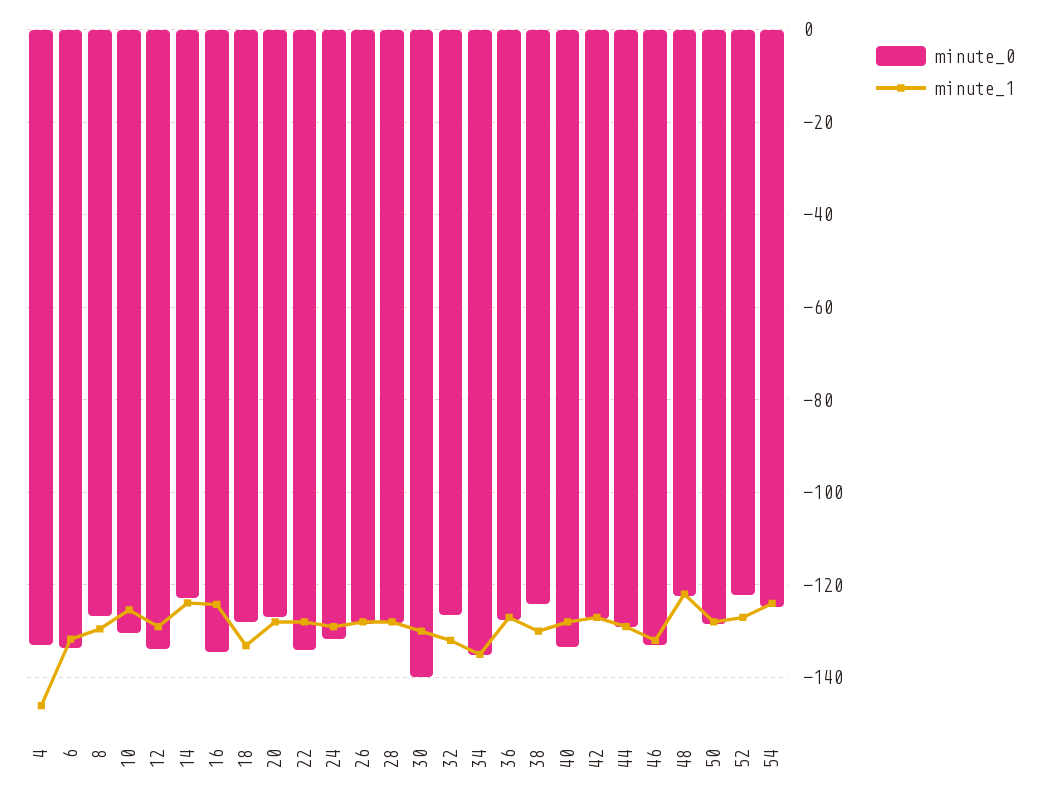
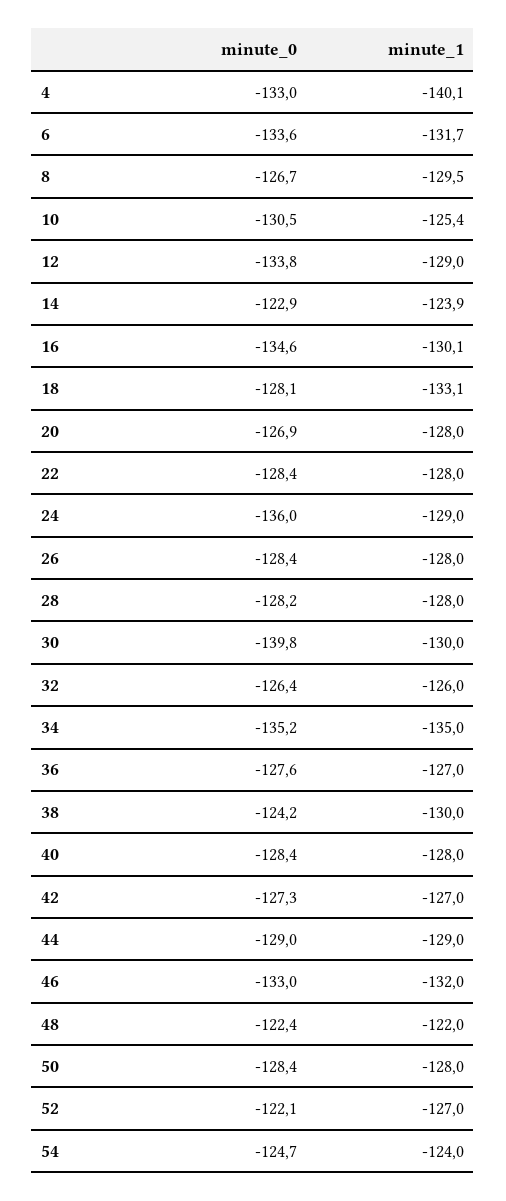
  {
    "minute_0": {
      "4": -133,
      "6": -133.6,
      "8": -126.7,
      "10": -130.5,
      "12": -133.8,
      "14": -122.9,
      "16": -134.6,
      "18": -128.1,
      "20": -126.9,
-     "22": -134,
+     "22": -128.4,
-     "24": -132,
+     "24": -136,
      "26": -128.4,
      "28": -128.2,
      "30": -139.8,
      "32": -126.4,
      "34": -135.2,
      "36": -127.6,
      "38": -124.2,
-     "40": -134,
+     "40": -128.4,
      "42": -127.3,
      "44": -129,
      "46": -133,
      "48": -122.4,
      "50": -128.4,
      "52": -122.1,
      "54": -124.7
    },
    "minute_1": {
-     "4": -146,
+     "4": -140.1,
      "6": -131.7,
      "8": -129.5,
      "10": -125.4,
      "12": -129,
      "14": -123.9,
-     "16": -124,
+     "16": -130.1,
      "18": -133.1,
      "20": -128,
      "22": -128,
      "24": -129,
      "26": -128,
      "28": -128,
      "30": -130,
-     "32": -132,
+     "32": -126,
      "34": -135,
      "36": -127,
      "38": -130,
      "40": -128,
      "42": -127,
      "44": -129,
      "46": -132,
      "48": -122,
      "50": -128,
      "52": -127,
      "54": -124
    }
  }

